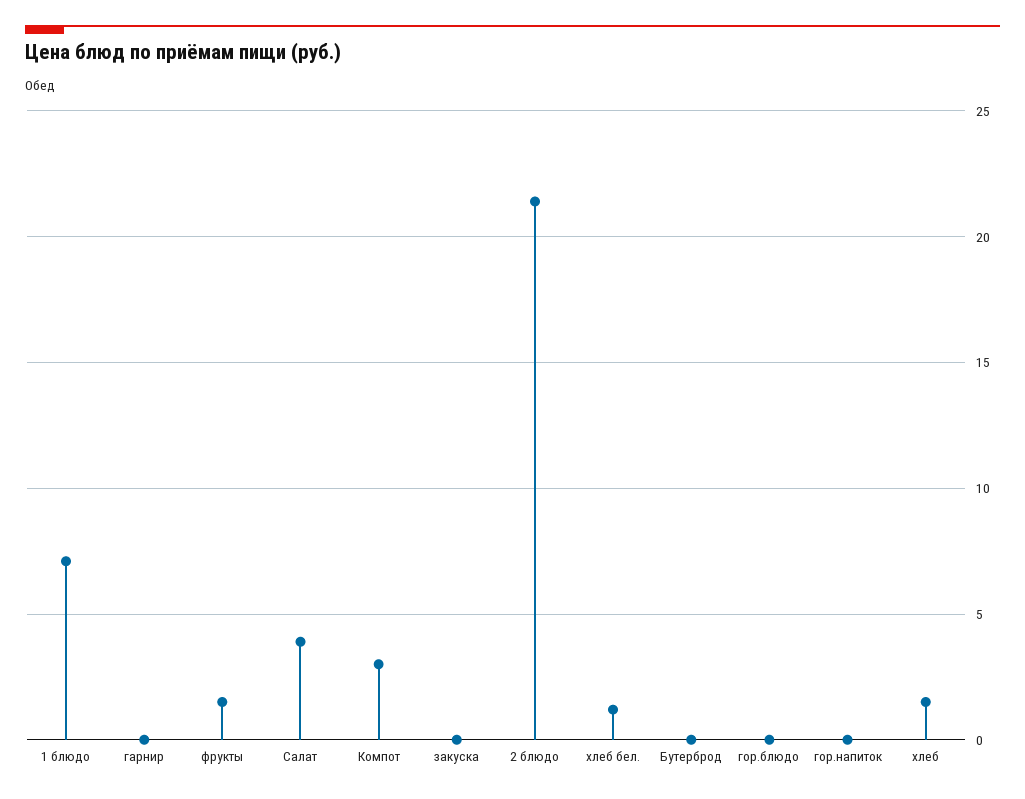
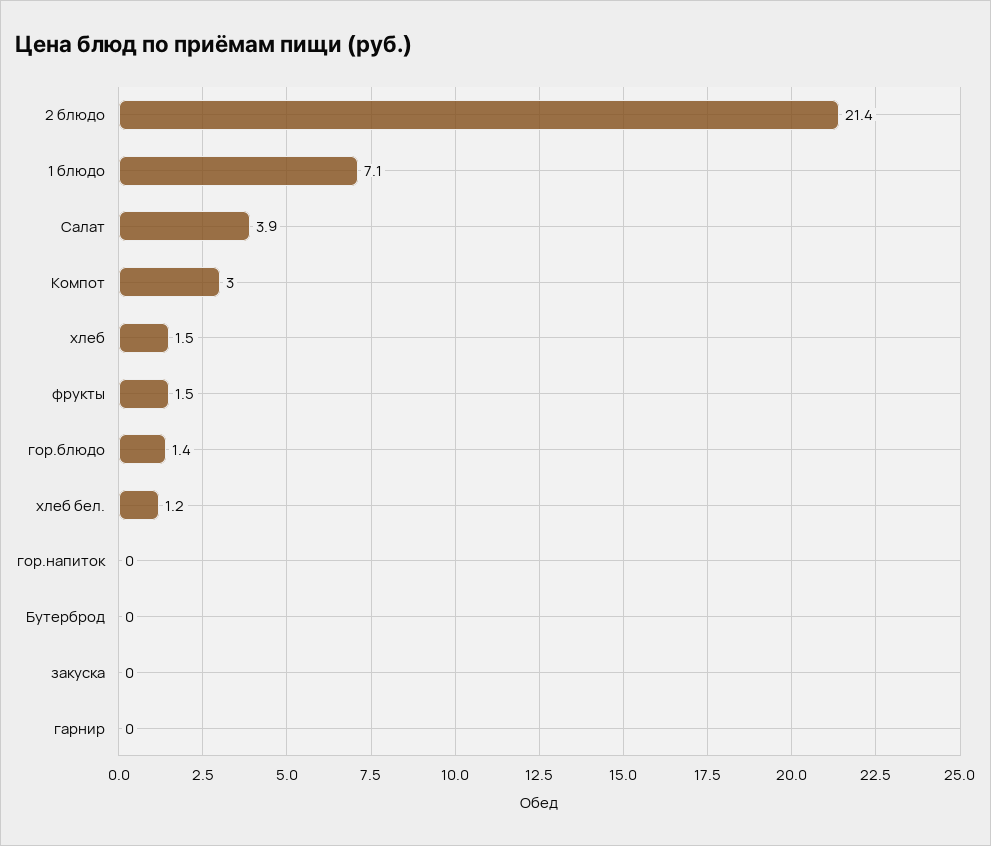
  {
    "1 блюдо": 7.1,
    "гарнир": 0,
    "фрукты": 1.5,
    "Салат": 3.9,
    "Компот": 3,
    "закуска": 0,
    "2 блюдо": 21.4,
    "хлеб бел.": 1.2,
    "Бутерброд": 0,
-   "гор.блюдо": 0,
+   "гор.блюдо": 1.4,
    "гор.напиток": 0,
    "хлеб": 1.5
  }

